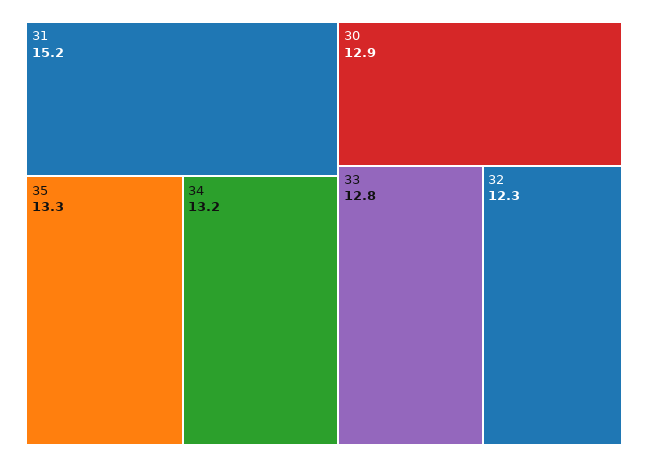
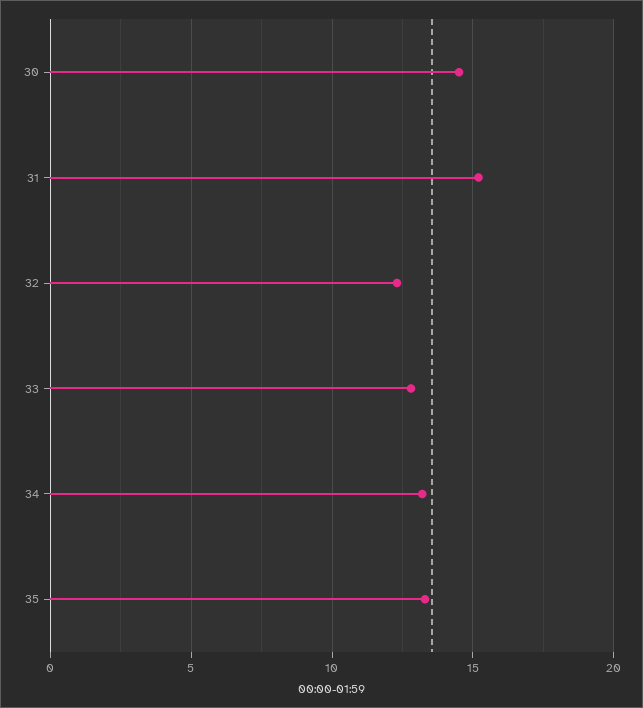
  {
    "31": 15.2,
    "35": 13.3,
    "34": 13.2,
-   "30": 12.9,
+   "30": 14.5,
    "33": 12.8,
    "32": 12.3
  }

